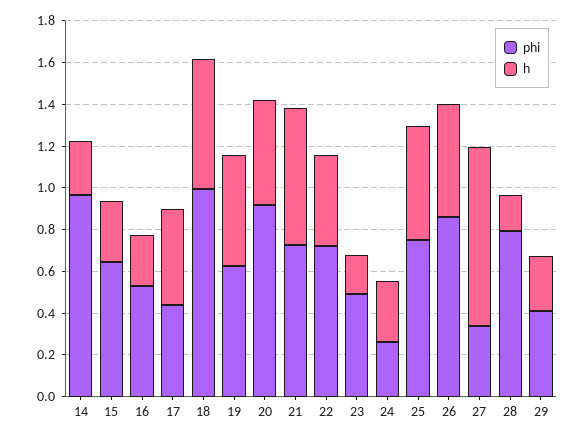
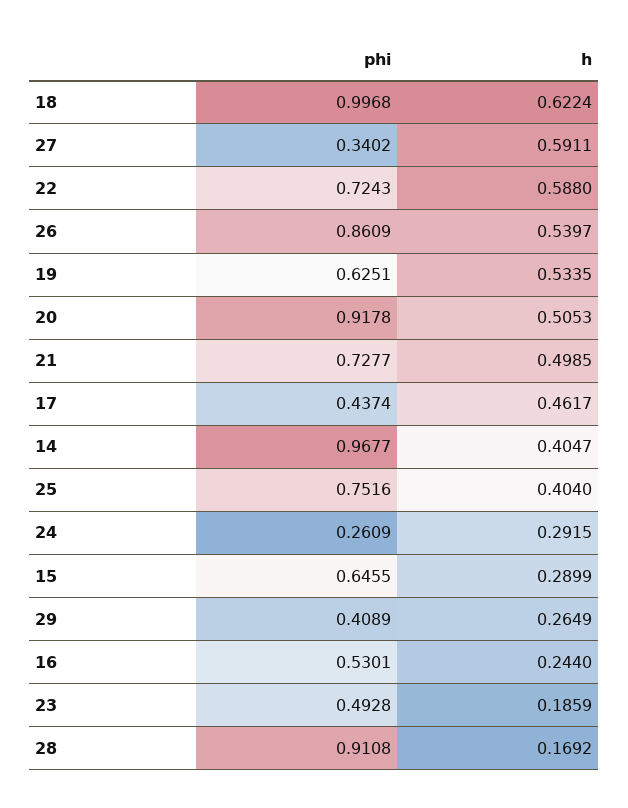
  {
    "phi": {
      "14": 0.9677,
      "15": 0.6455,
      "16": 0.5301,
      "17": 0.4374,
      "18": 0.9968,
      "19": 0.6251,
      "20": 0.9178,
      "21": 0.7277,
      "22": 0.7243,
      "23": 0.4928,
      "24": 0.2609,
      "25": 0.7516,
      "26": 0.8609,
      "27": 0.3402,
-     "28": 0.8,
+     "28": 0.9108,
      "29": 0.4089
    },
    "h": {
-     "14": 0.25,
+     "14": 0.4047,
      "15": 0.2899,
      "16": 0.244,
      "17": 0.4617,
      "18": 0.6224,
      "19": 0.5335,
      "20": 0.5053,
-     "21": 0.65,
+     "21": 0.4985,
-     "22": 0.45,
+     "22": 0.588,
      "23": 0.1859,
      "24": 0.2915,
-     "25": 0.55,
+     "25": 0.404,
      "26": 0.5397,
-     "27": 0.85,
+     "27": 0.5911,
      "28": 0.1692,
      "29": 0.2649
    }
  }

